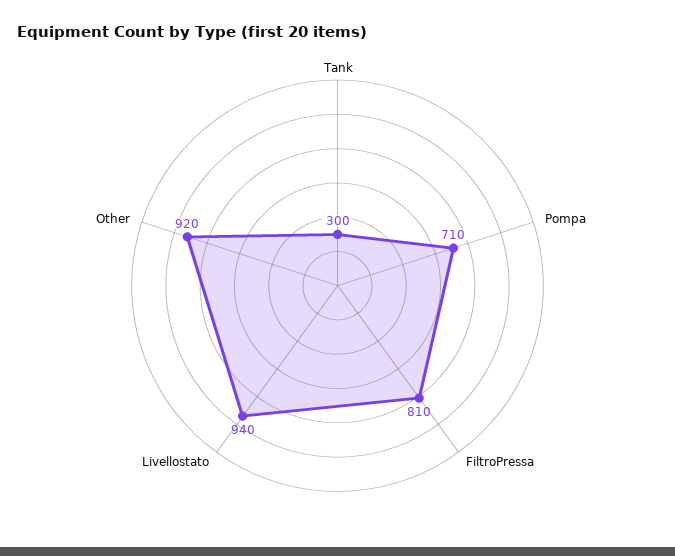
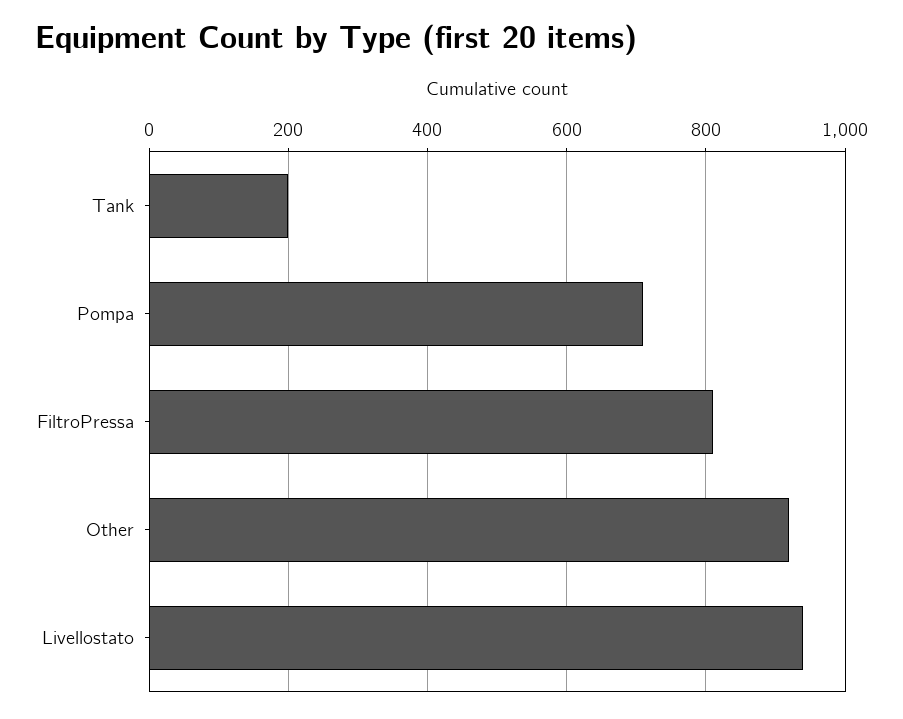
  {
-   "Tank": 300,
+   "Tank": 200,
    "Pompa": 710,
    "FiltroPressa": 810,
    "Livellostato": 940,
    "Other": 920
  }

